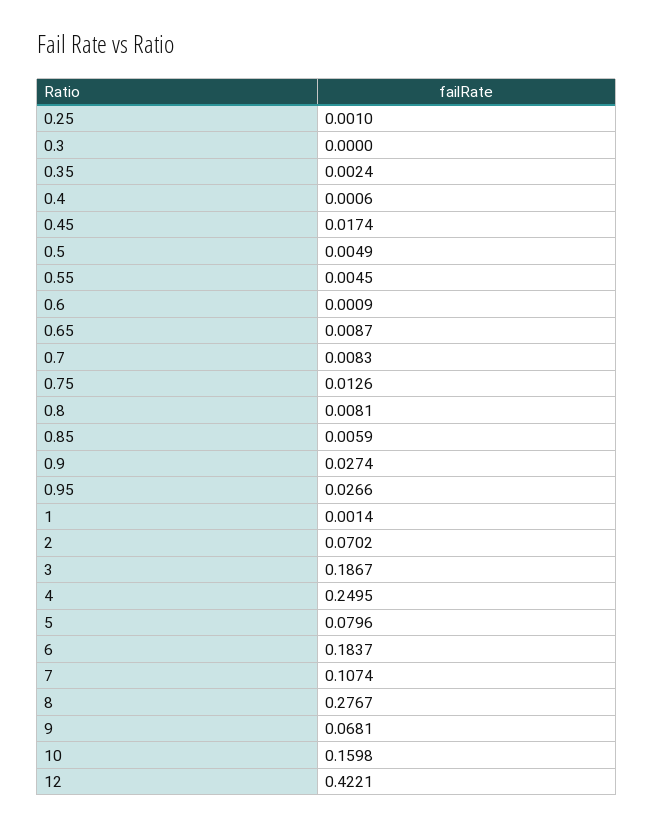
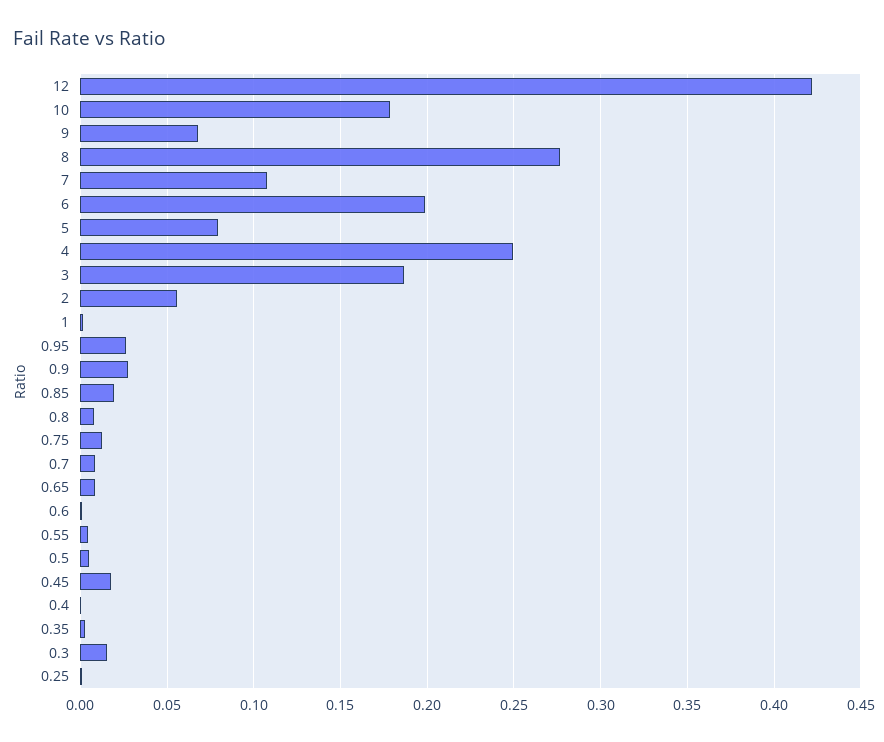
  {
    "0.25": 0.001,
-   "0.3": 0,
+   "0.3": 0.015,
    "0.35": 0.0024,
    "0.4": 0.0006,
    "0.45": 0.0174,
    "0.5": 0.0049,
    "0.55": 0.0045,
    "0.6": 0.0009,
    "0.65": 0.0087,
    "0.7": 0.0083,
    "0.75": 0.0126,
    "0.8": 0.0081,
-   "0.85": 0.0059,
+   "0.85": 0.02,
    "0.9": 0.0274,
    "0.95": 0.0266,
    "1": 0.0014,
-   "2": 0.0702,
+   "2": 0.055,
    "3": 0.1867,
    "4": 0.2495,
    "5": 0.0796,
-   "6": 0.1837,
+   "6": 0.2,
    "7": 0.1074,
    "8": 0.2767,
    "9": 0.0681,
-   "10": 0.1598,
+   "10": 0.18,
    "12": 0.4221
  }

